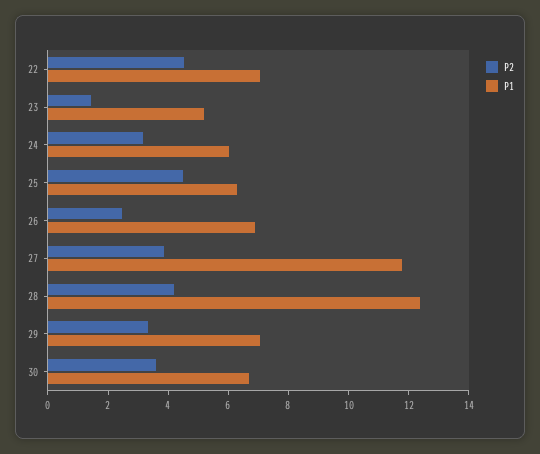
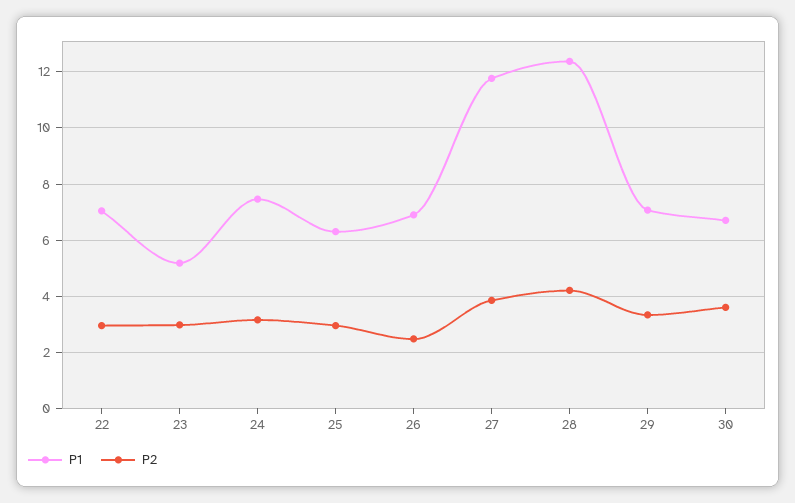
  {
    "P2": {
-     "22": 4.5,
+     "22": 3,
-     "23": 1.5,
+     "23": 3,
      "24": 3.25,
-     "25": 4.5,
+     "25": 3,
      "26": 2.5,
      "27": 3.75,
      "28": 4.25,
      "29": 3.25,
      "30": 3.5
    },
    "P1": {
      "22": 7,
      "23": 5.25,
-     "24": 6,
+     "24": 7.5,
      "25": 6.25,
      "26": 7,
      "27": 11.75,
      "28": 12.5,
      "29": 7,
      "30": 6.75
    }
  }

